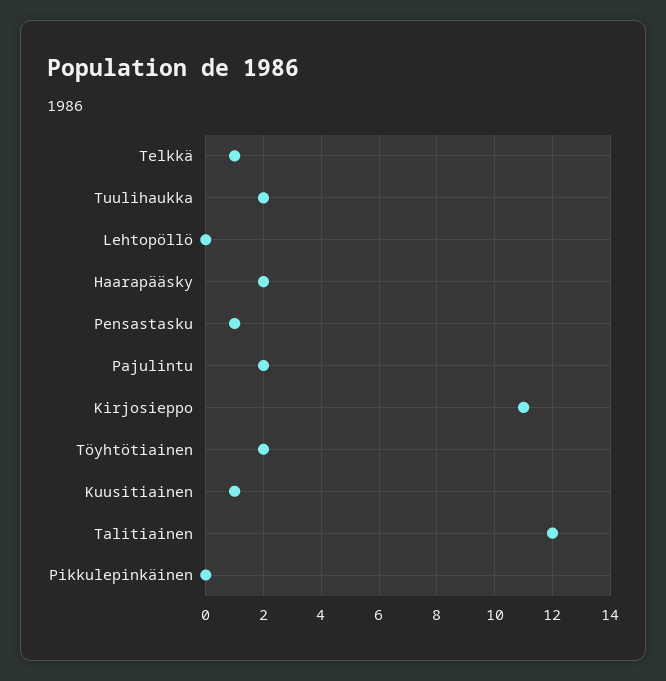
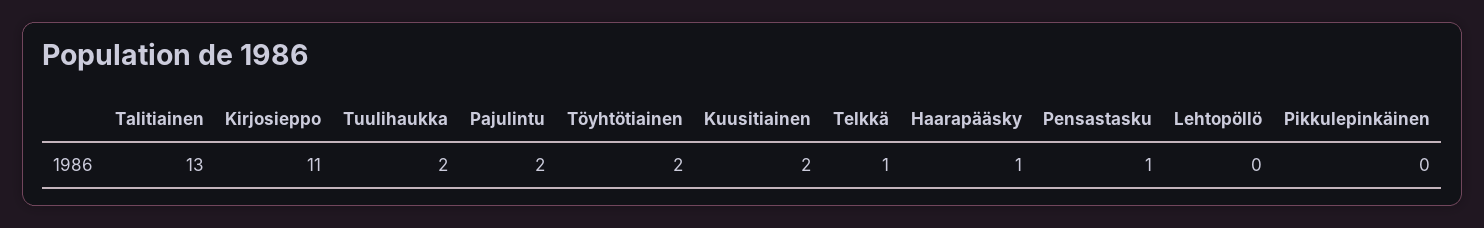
  {
    "Telkkä": 1,
    "Tuulihaukka": 2,
    "Lehtopöllö": 0,
-   "Haarapääsky": 2,
+   "Haarapääsky": 1,
    "Pensastasku": 1,
    "Pajulintu": 2,
    "Kirjosieppo": 11,
    "Töyhtötiainen": 2,
-   "Kuusitiainen": 1,
+   "Kuusitiainen": 2,
-   "Talitiainen": 12,
+   "Talitiainen": 13,
    "Pikkulepinkäinen": 0
  }

